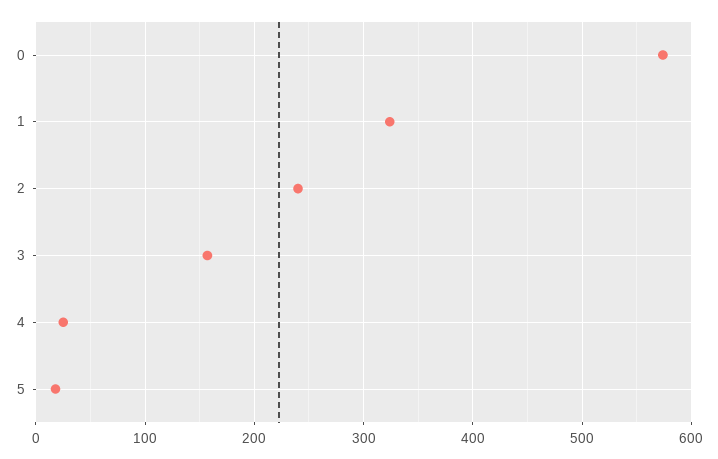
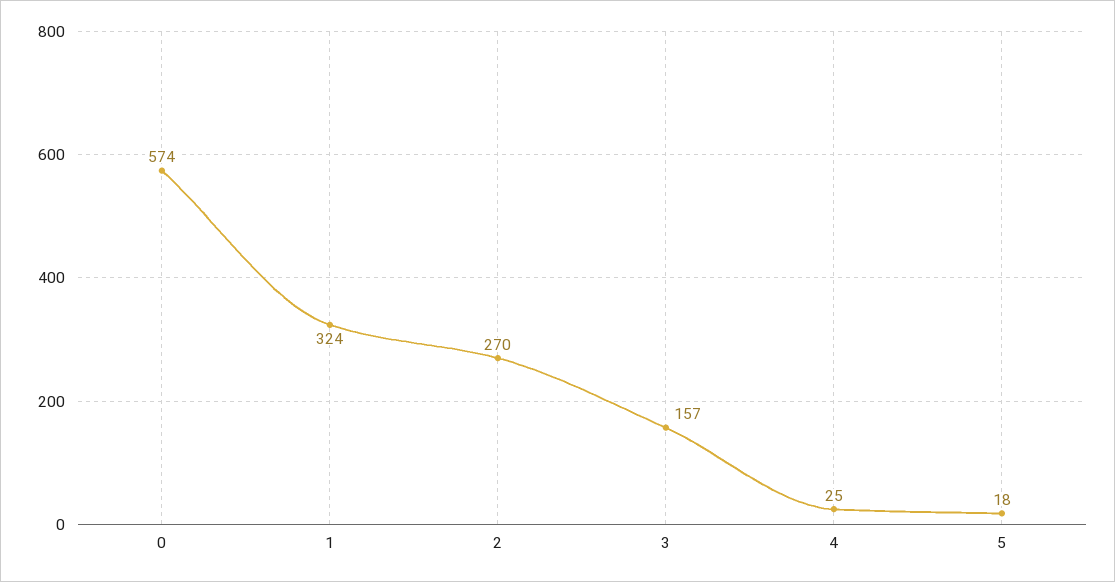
  {
    "0": 574,
    "1": 324,
-   "2": 240,
+   "2": 270,
    "3": 157,
    "4": 25,
    "5": 18
  }

